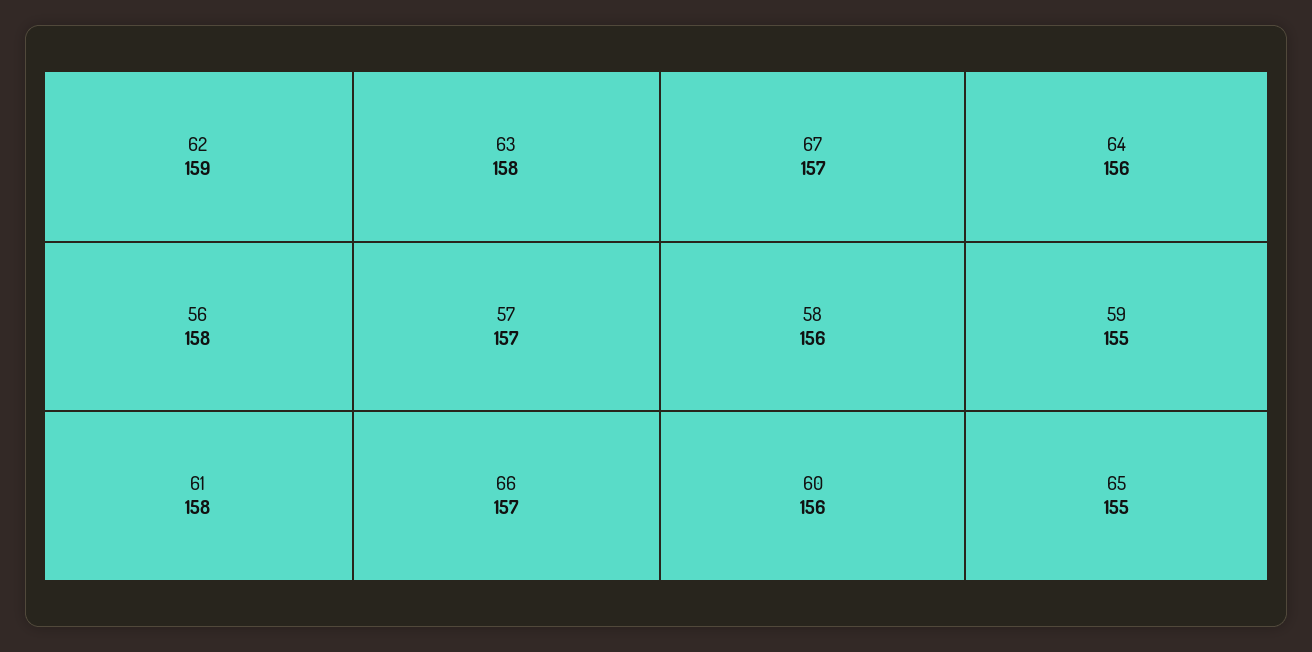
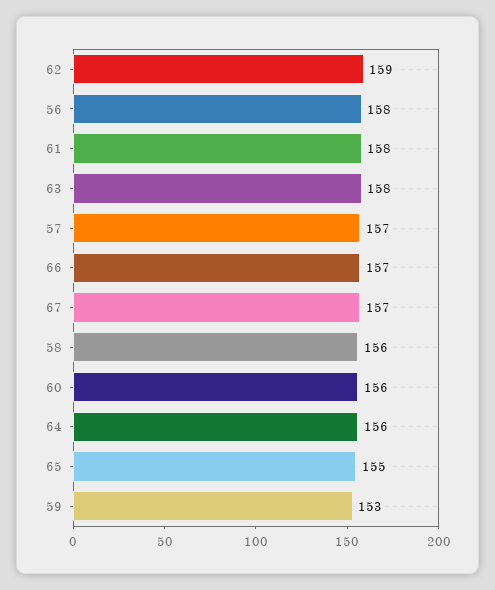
  {
    "62": 159,
    "56": 158,
    "61": 158,
    "63": 158,
    "57": 157,
    "66": 157,
    "67": 157,
    "58": 156,
    "60": 156,
    "64": 156,
-   "59": 155,
+   "59": 153,
    "65": 155
  }

